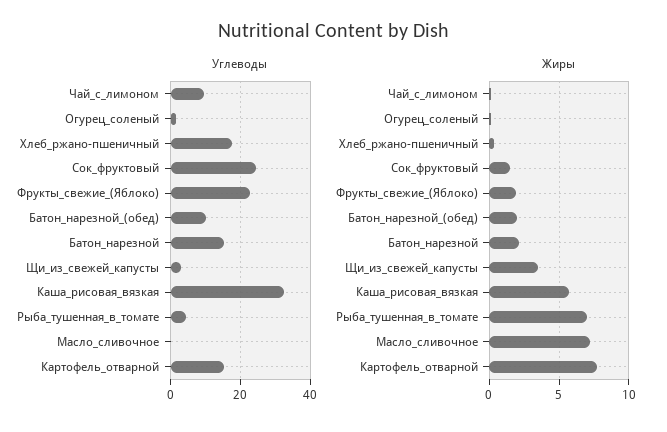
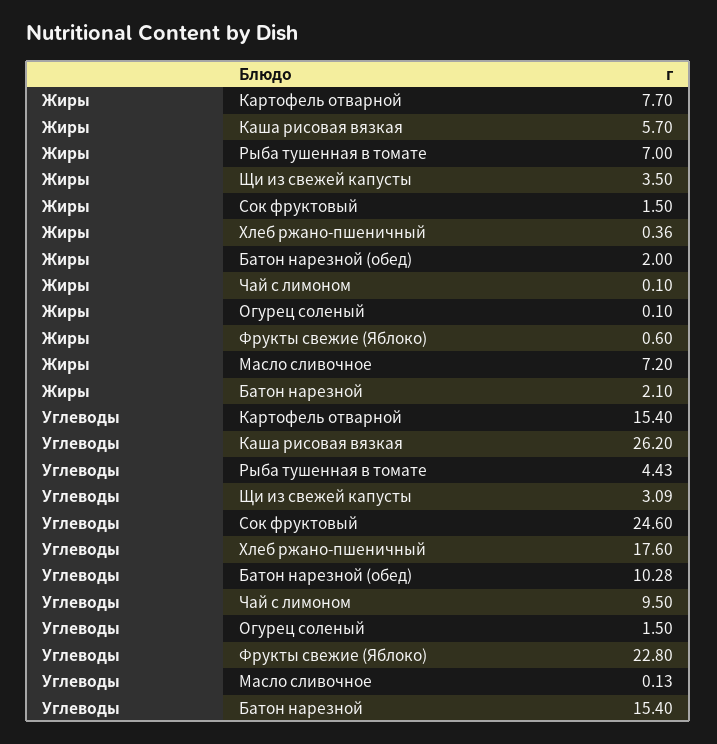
  {
    "Углеводы": {
      "Чай_с_лимоном": 9.5,
      "Огурец_соленый": 1.5,
      "Хлеб_ржано-пшеничный": 17.6,
      "Сок_фруктовый": 24.6,
      "Фрукты_свежие_(Яблоко)": 22.8,
      "Батон_нарезной_(обед)": 10.28,
      "Батон_нарезной": 15.4,
      "Щи_из_свежей_капусты": 3.09,
-     "Каша_рисовая_вязкая": 32,
+     "Каша_рисовая_вязкая": 26.2,
      "Рыба_тушенная_в_томате": 4.43,
      "Масло_сливочное": 0.13,
      "Картофель_отварной": 15.4
    },
    "Жиры": {
      "Чай_с_лимоном": 0.1,
      "Огурец_соленый": 0.1,
      "Хлеб_ржано-пшеничный": 0.36,
      "Сок_фруктовый": 1.5,
-     "Фрукты_свежие_(Яблоко)": 2,
+     "Фрукты_свежие_(Яблоко)": 0.6,
      "Батон_нарезной_(обед)": 2,
      "Батон_нарезной": 2.1,
      "Щи_из_свежей_капусты": 3.5,
      "Каша_рисовая_вязкая": 5.7,
      "Рыба_тушенная_в_томате": 7,
      "Масло_сливочное": 7.2,
      "Картофель_отварной": 7.7
    }
  }

